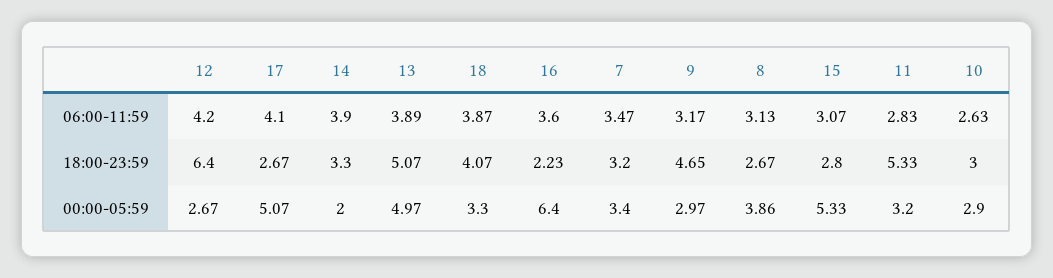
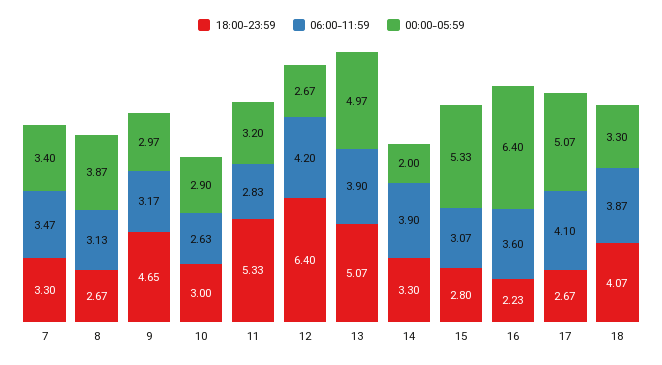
  {
    "06:00-11:59": {
      "12": 4.2,
      "17": 4.1,
      "14": 3.9,
-     "13": 3.89,
+     "13": 3.9,
      "18": 3.87,
      "16": 3.6,
      "7": 3.47,
      "9": 3.17,
      "8": 3.13,
      "15": 3.07,
      "11": 2.83,
      "10": 2.63
    },
    "18:00-23:59": {
      "12": 6.4,
      "17": 2.67,
      "14": 3.3,
      "13": 5.07,
      "18": 4.07,
      "16": 2.23,
-     "7": 3.2,
+     "7": 3.3,
      "9": 4.65,
      "8": 2.67,
      "15": 2.8,
      "11": 5.33,
      "10": 3
    },
    "00:00-05:59": {
      "12": 2.67,
      "17": 5.07,
      "14": 2,
      "13": 4.97,
      "18": 3.3,
      "16": 6.4,
      "7": 3.4,
      "9": 2.97,
-     "8": 3.86,
+     "8": 3.87,
      "15": 5.33,
      "11": 3.2,
      "10": 2.9
    }
  }

